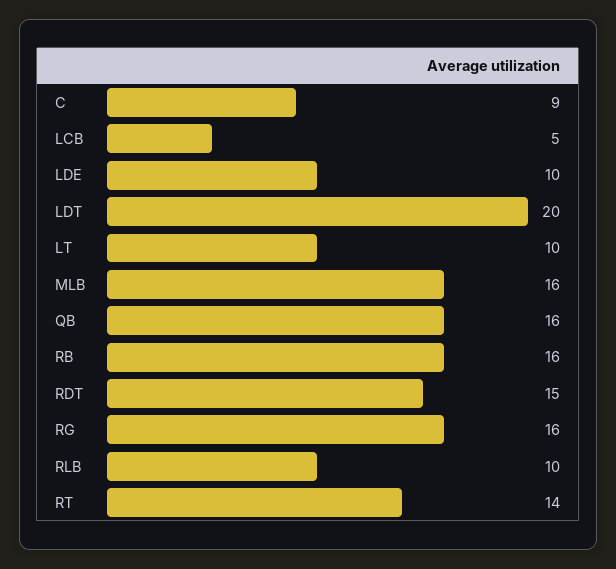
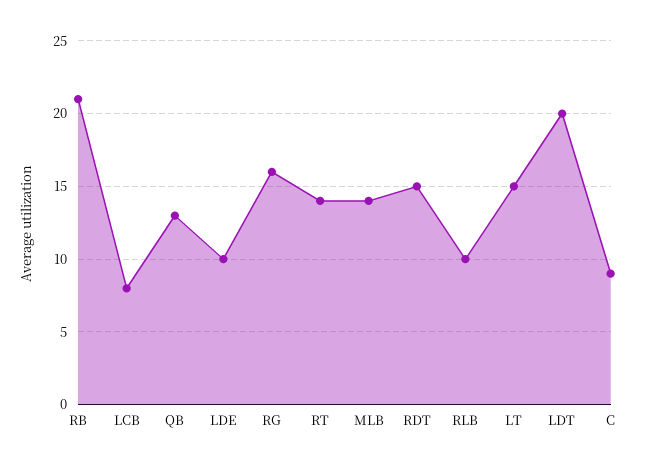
  {
    "C": 9,
-   "LCB": 5,
+   "LCB": 8,
    "LDE": 10,
    "LDT": 20,
-   "LT": 10,
+   "LT": 15,
-   "MLB": 16,
+   "MLB": 14,
-   "QB": 16,
+   "QB": 13,
-   "RB": 16,
+   "RB": 21,
    "RDT": 15,
    "RG": 16,
    "RLB": 10,
    "RT": 14
  }

